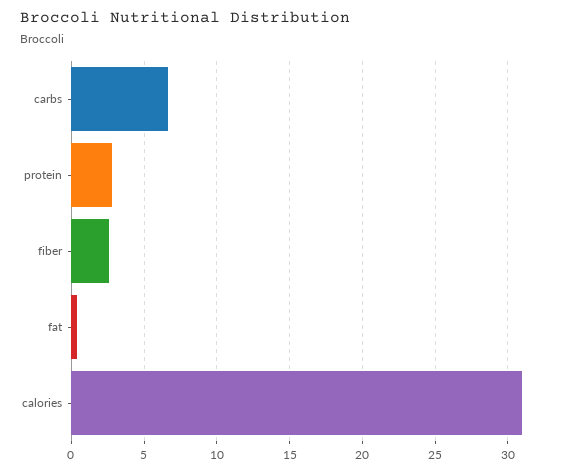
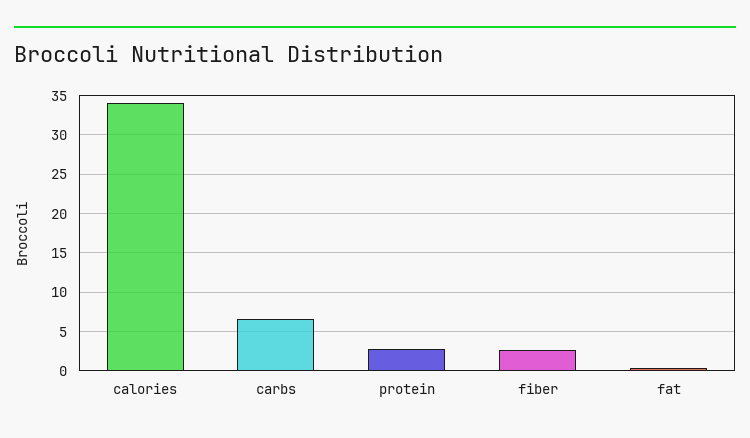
  {
    "carbs": 6.5,
    "protein": 3,
    "fiber": 2.5,
    "fat": 0.5,
-   "calories": 31
+   "calories": 34
  }

